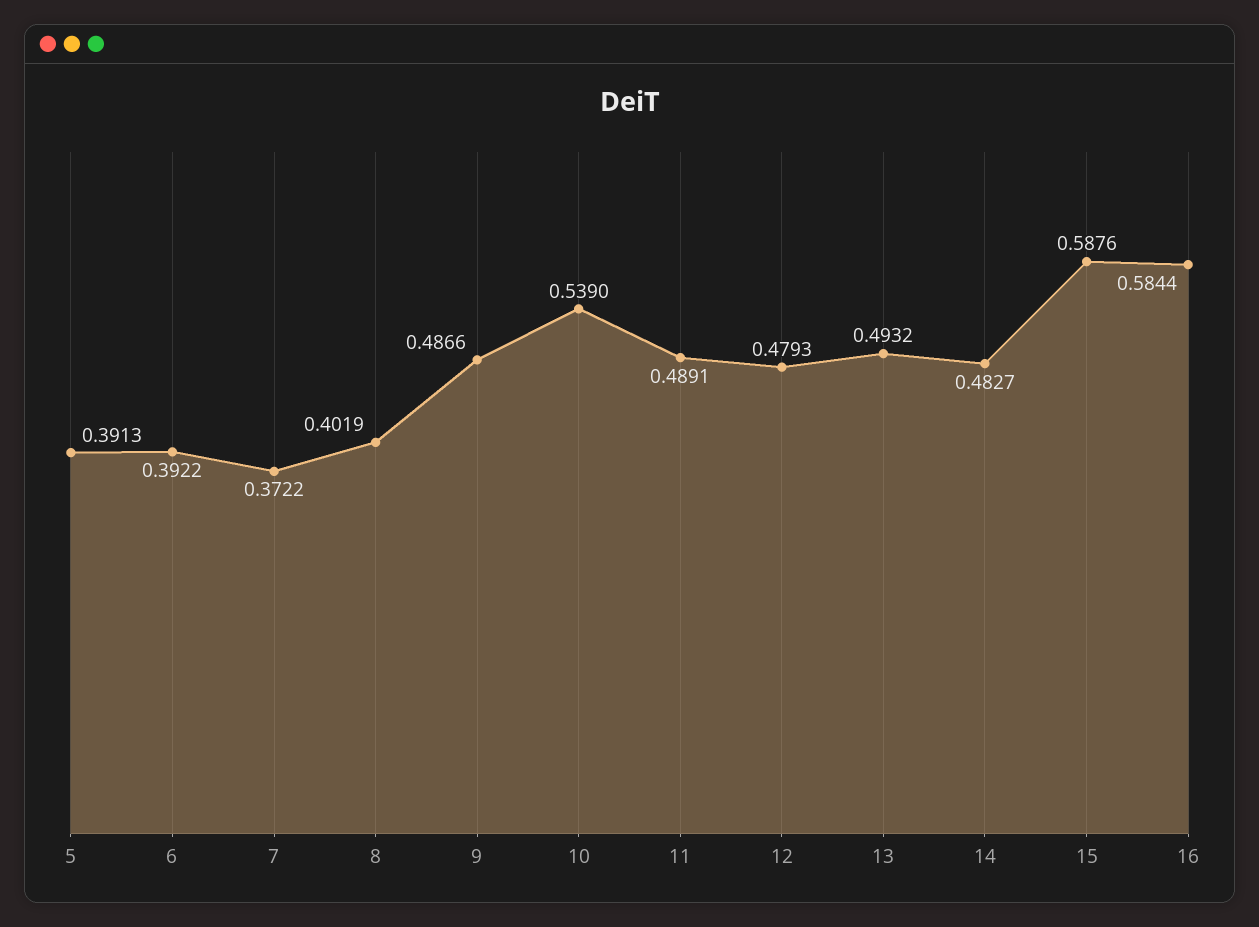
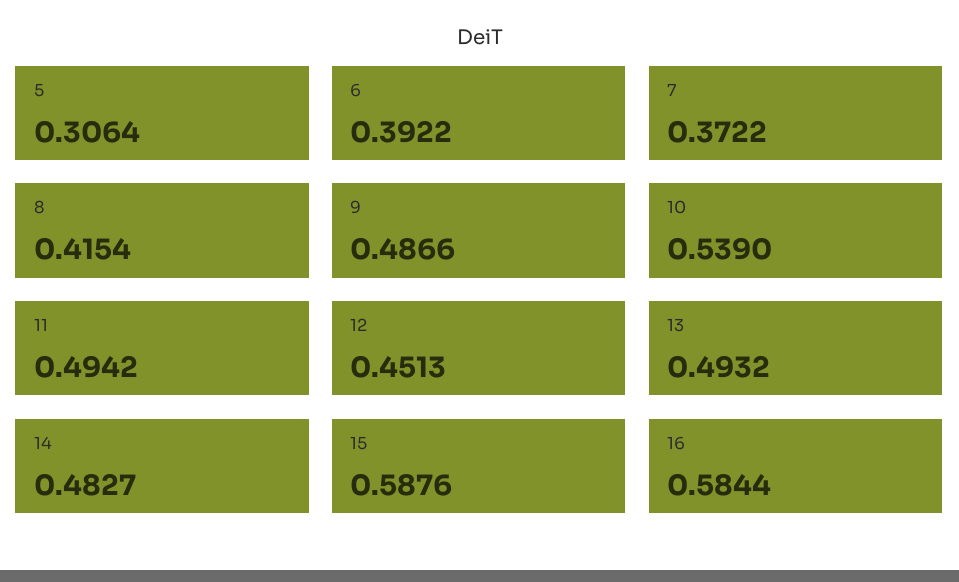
  {
-   "5": 0.3913,
+   "5": 0.3064,
    "6": 0.3922,
    "7": 0.3722,
-   "8": 0.4019,
+   "8": 0.4154,
    "9": 0.4866,
    "10": 0.539,
-   "11": 0.4891,
+   "11": 0.4942,
-   "12": 0.4793,
+   "12": 0.4513,
    "13": 0.4932,
    "14": 0.4827,
    "15": 0.5876,
    "16": 0.5844
  }

